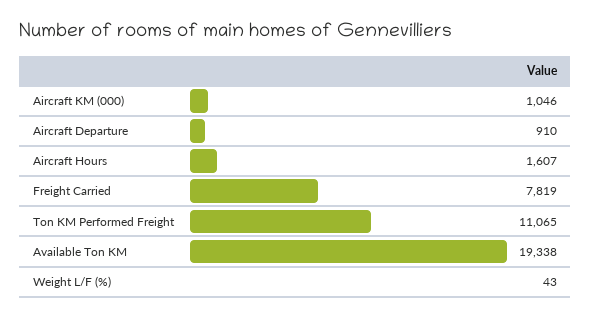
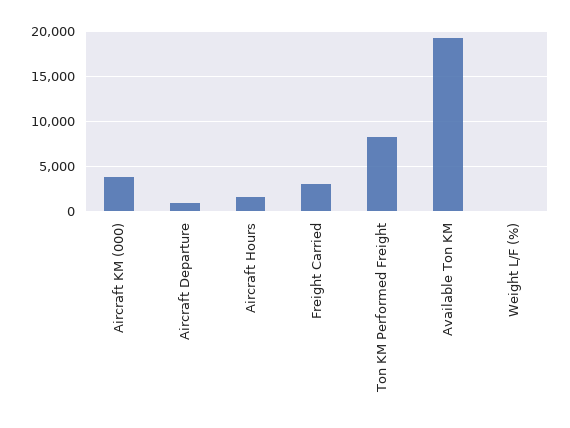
  {
-   "Aircraft KM (000)": 1046,
+   "Aircraft KM (000)": 4000,
    "Aircraft Departure": 910,
    "Aircraft Hours": 1607,
-   "Freight Carried": 7819,
+   "Freight Carried": 3000,
-   "Ton KM Performed Freight": 11065,
+   "Ton KM Performed Freight": 8000,
    "Available Ton KM": 19338,
    "Weight L/F (%)": 43
  }

